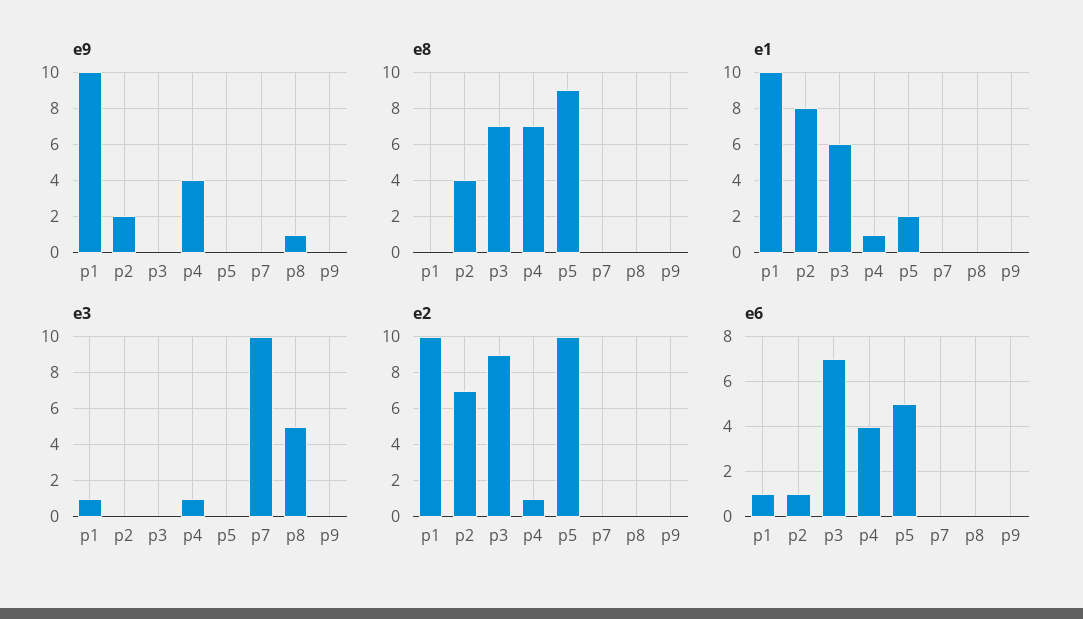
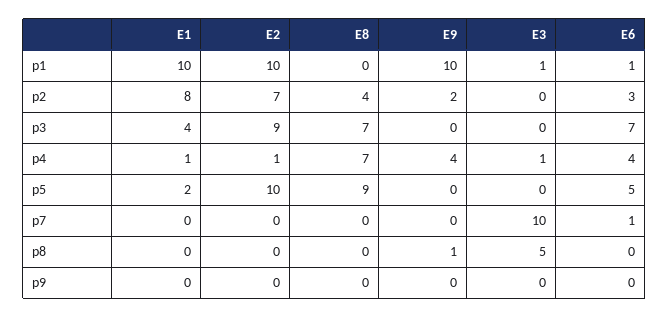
  {
    "e9": {
      "p1": 10,
      "p2": 2,
      "p3": 0,
      "p4": 4,
      "p5": 0,
      "p7": 0,
      "p8": 1,
      "p9": 0
    },
    "e8": {
      "p1": 0,
      "p2": 4,
      "p3": 7,
      "p4": 7,
      "p5": 9,
      "p7": 0,
      "p8": 0,
      "p9": 0
    },
    "e1": {
      "p1": 10,
      "p2": 8,
-     "p3": 6,
+     "p3": 4,
      "p4": 1,
      "p5": 2,
      "p7": 0,
      "p8": 0,
      "p9": 0
    },
    "e3": {
      "p1": 1,
      "p2": 0,
      "p3": 0,
      "p4": 1,
      "p5": 0,
      "p7": 10,
      "p8": 5,
      "p9": 0
    },
    "e2": {
      "p1": 10,
      "p2": 7,
      "p3": 9,
      "p4": 1,
      "p5": 10,
      "p7": 0,
      "p8": 0,
      "p9": 0
    },
    "e6": {
      "p1": 1,
-     "p2": 1,
+     "p2": 3,
      "p3": 7,
      "p4": 4,
      "p5": 5,
-     "p7": 0,
+     "p7": 1,
      "p8": 0,
      "p9": 0
    }
  }

